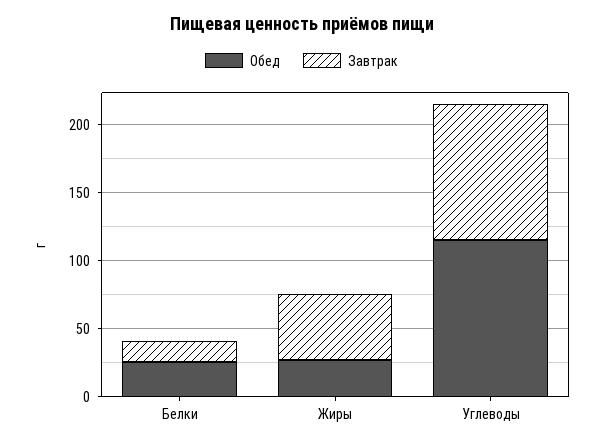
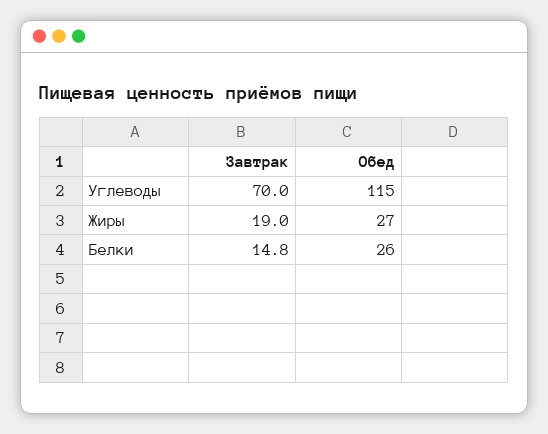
  {
    "Обед": {
      "Белки": 26,
      "Жиры": 27,
      "Углеводы": 115
    },
    "Завтрак": {
      "Белки": 14.8,
-     "Жиры": 50,
+     "Жиры": 19,
-     "Углеводы": 100
+     "Углеводы": 70
    }
  }

